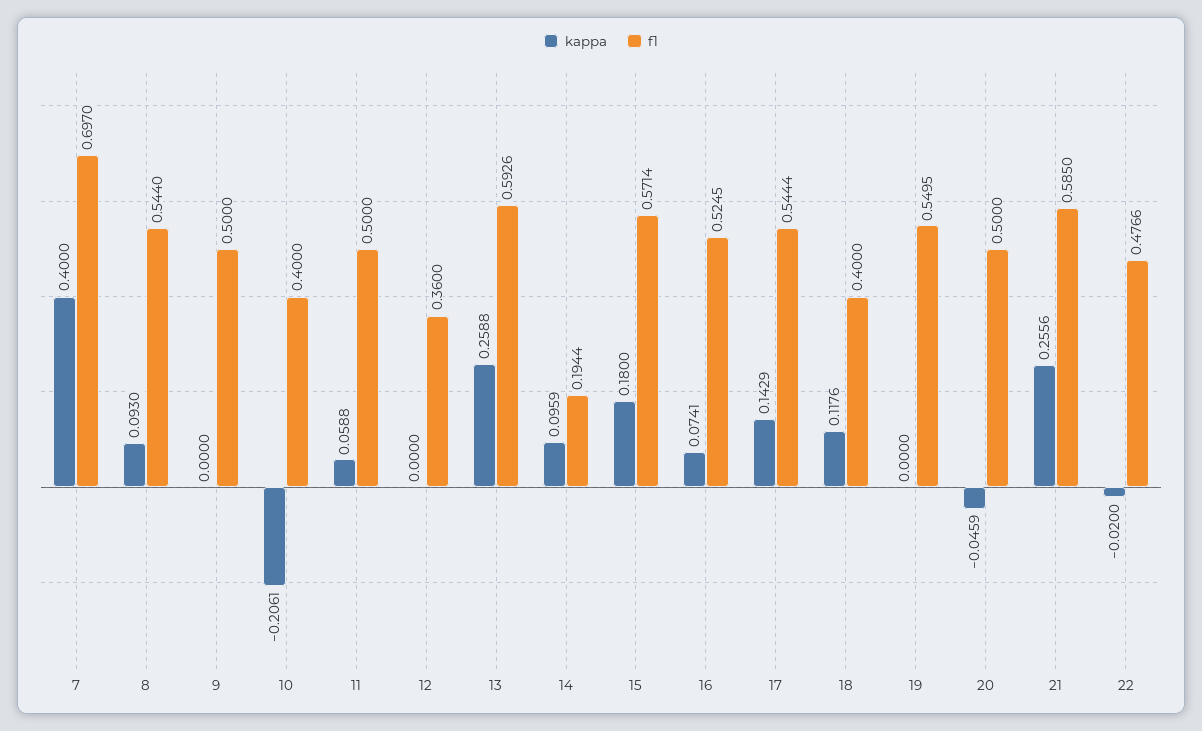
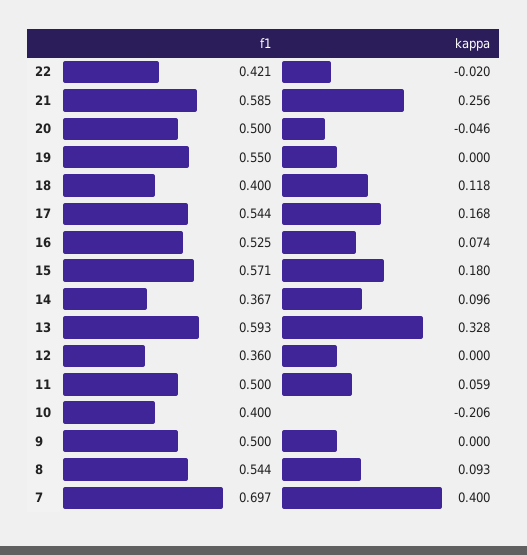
  {
    "kappa": {
      "7": 0.4,
      "8": 0.093,
      "9": 0,
      "10": -0.2061,
      "11": 0.0588,
      "12": 0,
-     "13": 0.2588,
+     "13": 0.328,
      "14": 0.0959,
      "15": 0.18,
      "16": 0.0741,
-     "17": 0.1429,
+     "17": 0.168,
      "18": 0.1176,
      "19": 0,
      "20": -0.0459,
      "21": 0.2556,
      "22": -0.02
    },
    "f1": {
      "7": 0.697,
      "8": 0.544,
      "9": 0.5,
      "10": 0.4,
      "11": 0.5,
      "12": 0.36,
      "13": 0.5926,
-     "14": 0.1944,
+     "14": 0.367,
      "15": 0.5714,
      "16": 0.5245,
      "17": 0.5444,
      "18": 0.4,
      "19": 0.5495,
      "20": 0.5,
      "21": 0.585,
-     "22": 0.4766
+     "22": 0.421
    }
  }

